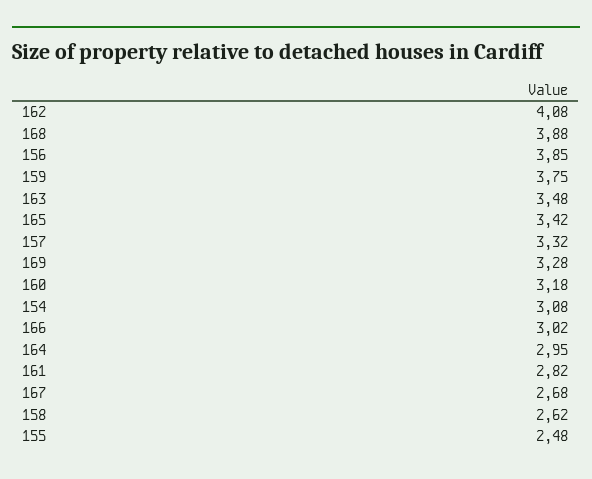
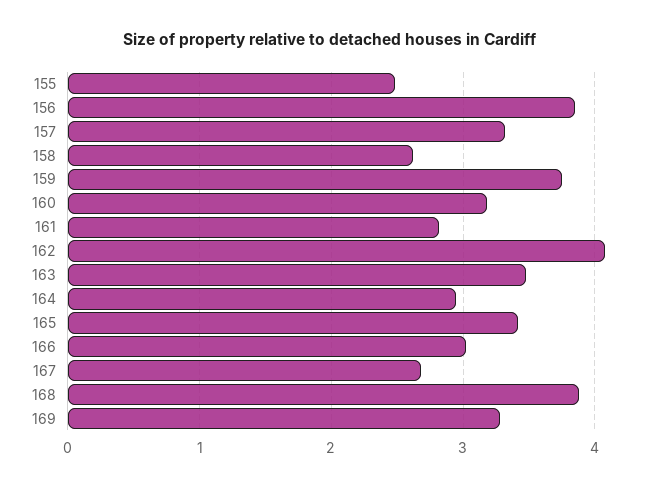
  {
    "162": 4.08,
    "168": 3.88,
    "156": 3.85,
    "159": 3.75,
    "163": 3.48,
    "165": 3.42,
    "157": 3.32,
    "169": 3.28,
    "160": 3.18,
-   "154": 3.08,
    "166": 3.02,
    "164": 2.95,
    "161": 2.82,
    "167": 2.68,
    "158": 2.62,
    "155": 2.48
  }

